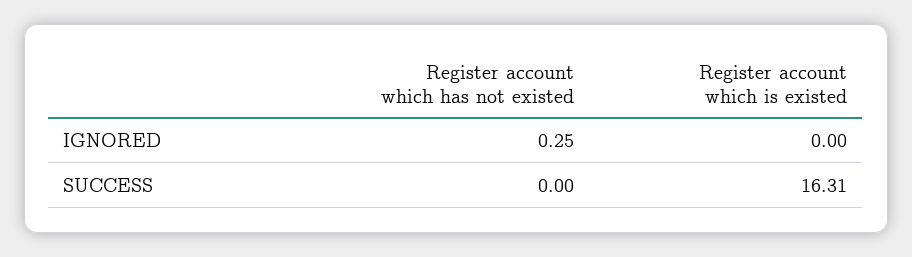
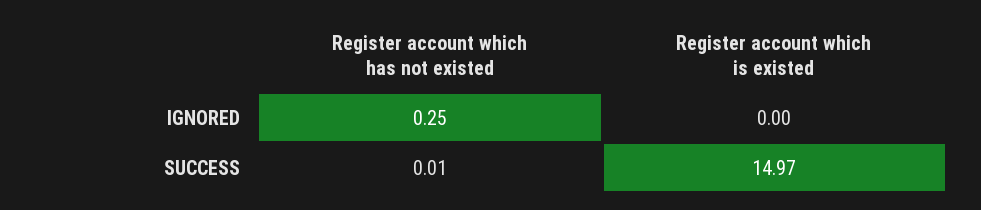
  {
    "Register account which has not existed": {
      "IGNORED": 0.25,
-     "SUCCESS": 0
+     "SUCCESS": 0.01
    },
    "Register account which is existed": {
      "IGNORED": 0,
-     "SUCCESS": 16.31
+     "SUCCESS": 14.97
    }
  }

